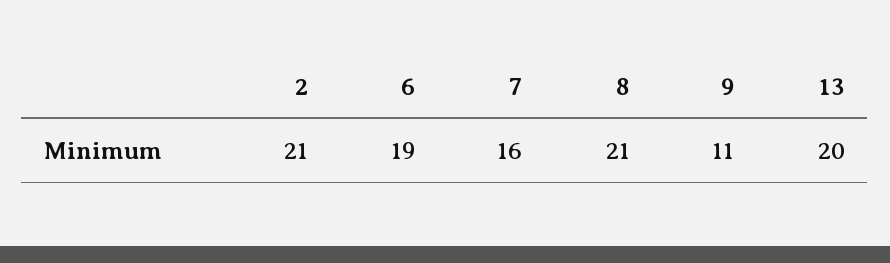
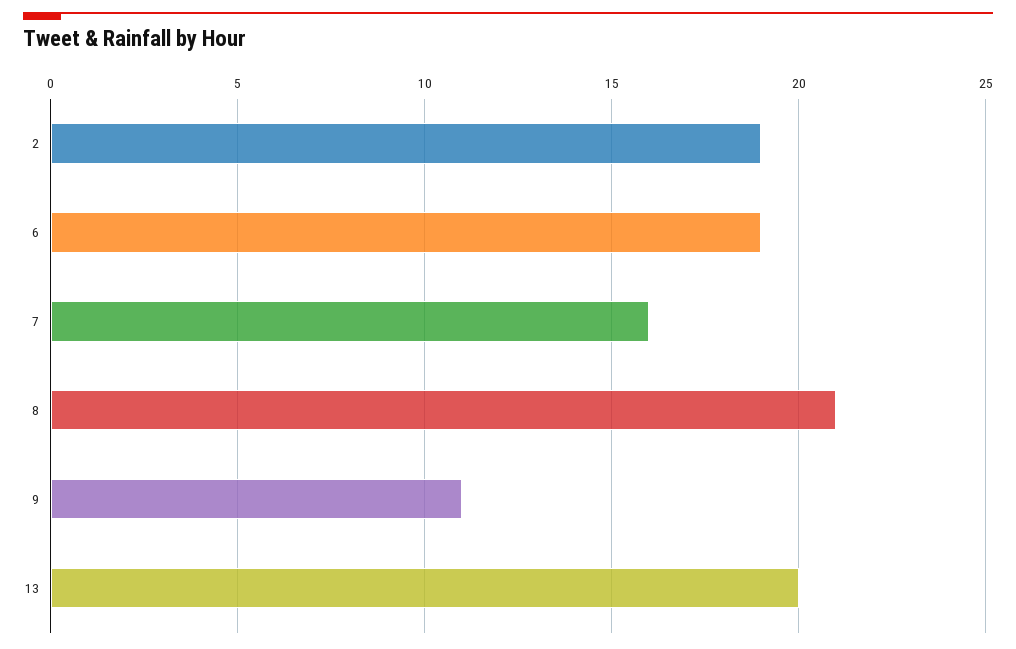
  {
-   "2": 21,
+   "2": 19,
    "6": 19,
    "7": 16,
    "8": 21,
    "9": 11,
    "13": 20
  }

